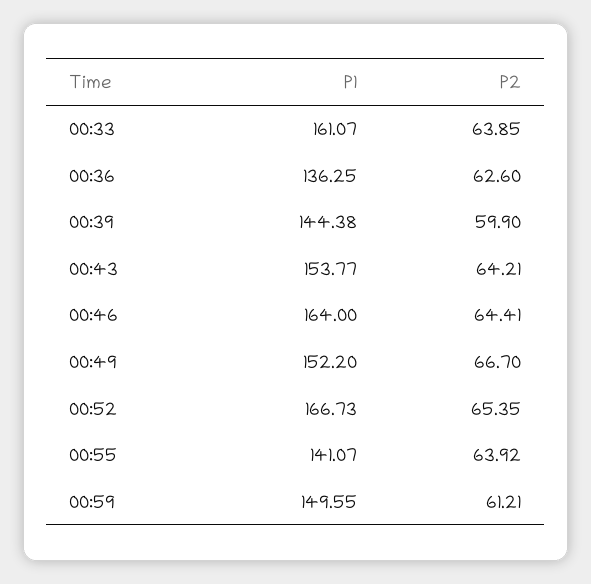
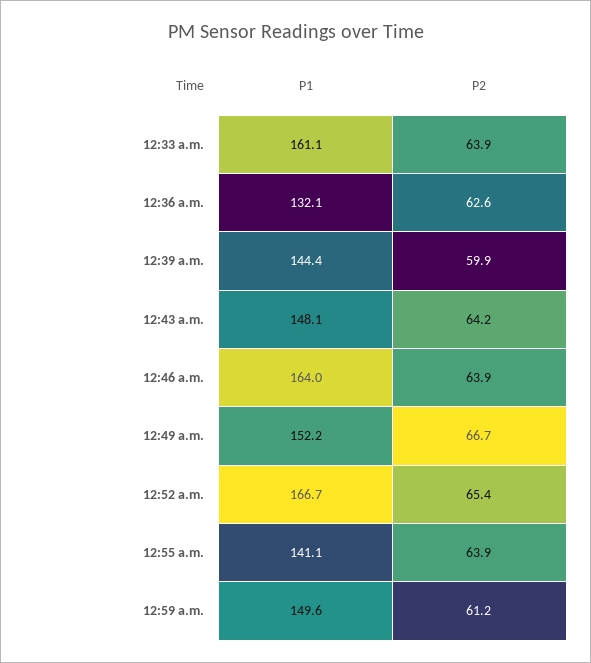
  {
    "P1": {
      "00:33": 161.07,
-     "00:36": 136.25,
+     "00:36": 132.1,
      "00:39": 144.38,
-     "00:43": 153.77,
+     "00:43": 148.1,
      "00:46": 164,
      "00:49": 152.2,
      "00:52": 166.73,
      "00:55": 141.07,
      "00:59": 149.55
    },
    "P2": {
      "00:33": 63.85,
      "00:36": 62.6,
      "00:39": 59.9,
      "00:43": 64.21,
-     "00:46": 64.41,
+     "00:46": 63.9,
      "00:49": 66.7,
      "00:52": 65.35,
      "00:55": 63.92,
      "00:59": 61.21
    }
  }

